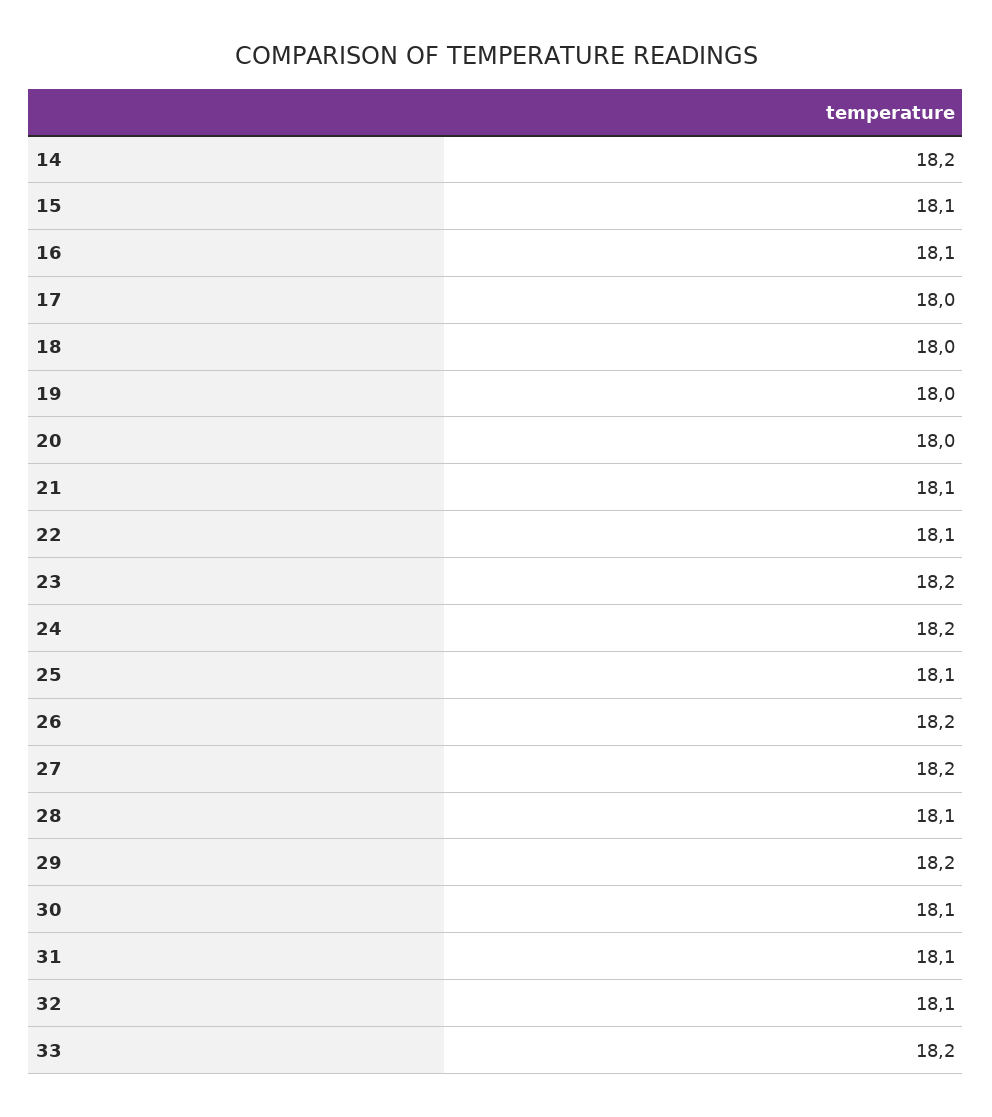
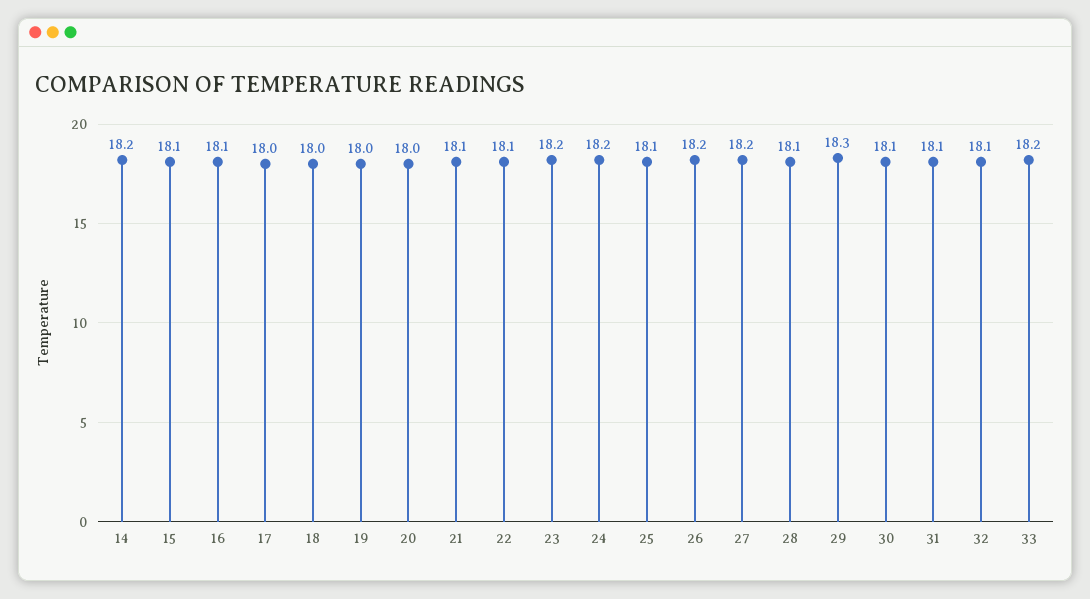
  {
    "14": 18.2,
    "15": 18.1,
    "16": 18.1,
    "17": 18,
    "18": 18,
    "19": 18,
    "20": 18,
    "21": 18.1,
    "22": 18.1,
    "23": 18.2,
    "24": 18.2,
    "25": 18.1,
    "26": 18.2,
    "27": 18.2,
    "28": 18.1,
-   "29": 18.2,
+   "29": 18.3,
    "30": 18.1,
    "31": 18.1,
    "32": 18.1,
    "33": 18.2
  }

